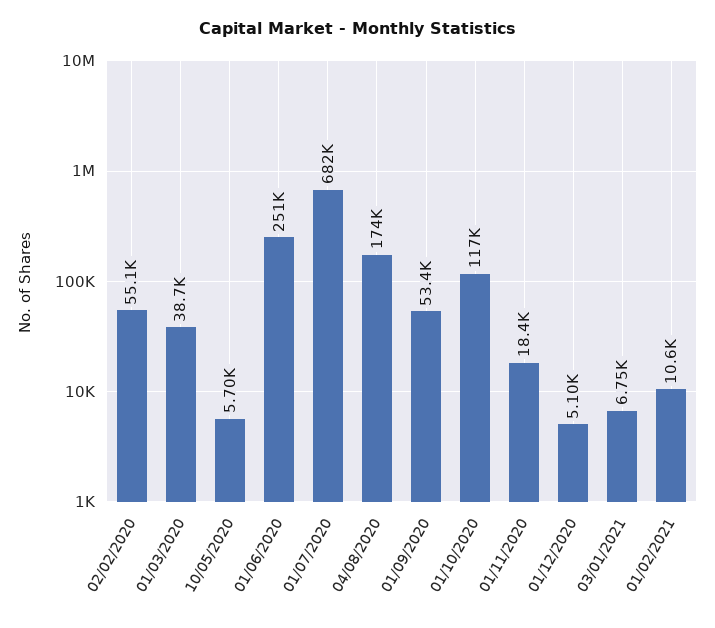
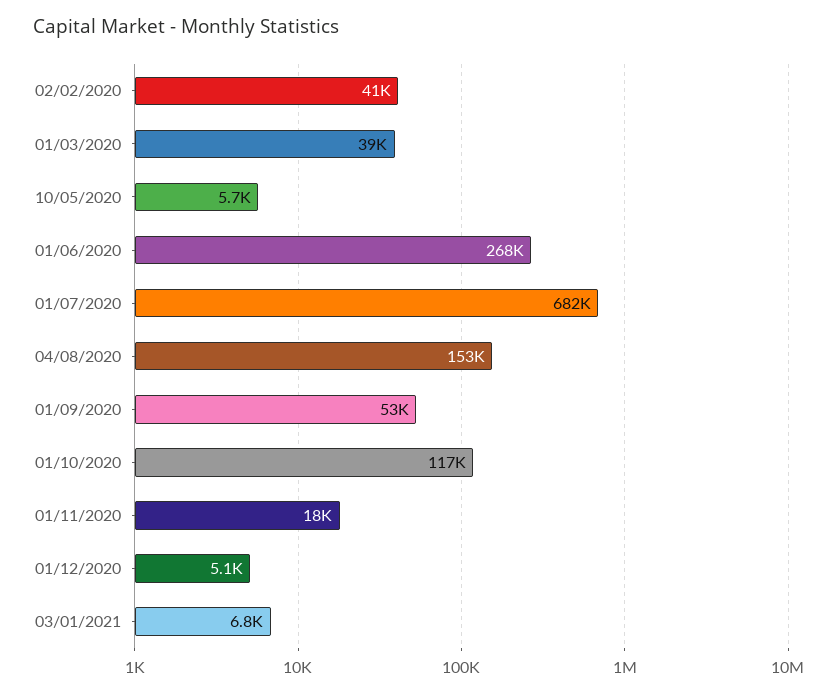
  {
-   "02/02/2020": 55100,
+   "02/02/2020": 41000,
    "01/03/2020": 38700,
    "10/05/2020": 5700,
-   "01/06/2020": 251000,
+   "01/06/2020": 268000,
    "01/07/2020": 682000,
-   "04/08/2020": 174000,
+   "04/08/2020": 153000,
    "01/09/2020": 53400,
    "01/10/2020": 117000,
    "01/11/2020": 18400,
    "01/12/2020": 5100,
-   "03/01/2021": 6750,
+   "03/01/2021": 6750
-   "01/02/2021": 10600
  }

